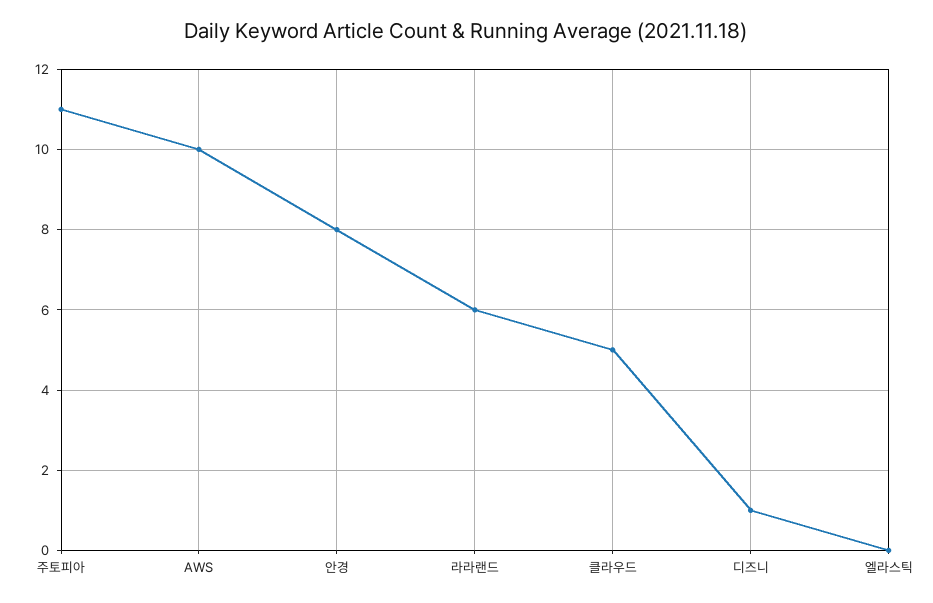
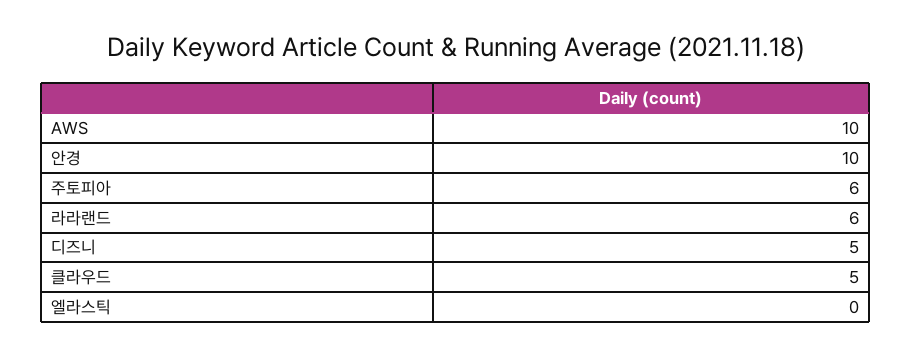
  {
-   "주토피아": 11,
+   "주토피아": 6,
    "AWS": 10,
-   "안경": 8,
+   "안경": 10,
    "라라랜드": 6,
    "클라우드": 5,
-   "디즈니": 1,
+   "디즈니": 5,
    "엘라스틱": 0
  }

